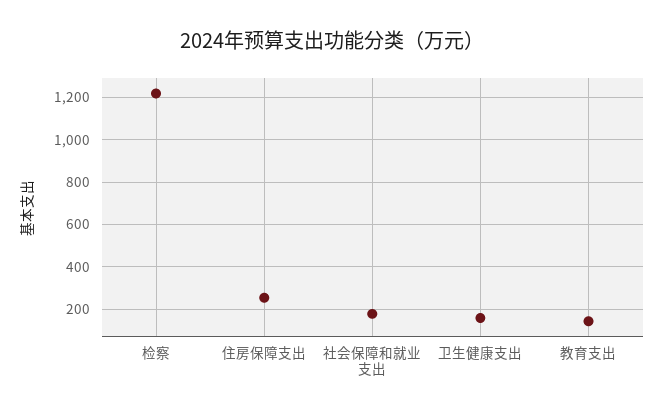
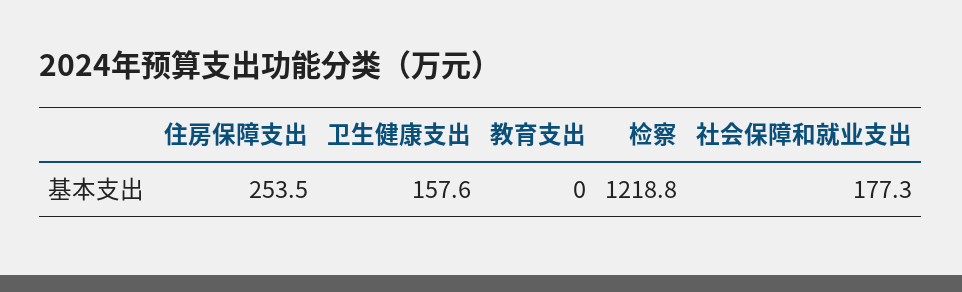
  {
    "检察": 1218.8,
    "住房保障支出": 253.5,
    "社会保障和就业支出": 177.3,
    "卫生健康支出": 157.6,
-   "教育支出": 150
+   "教育支出": 0
  }

